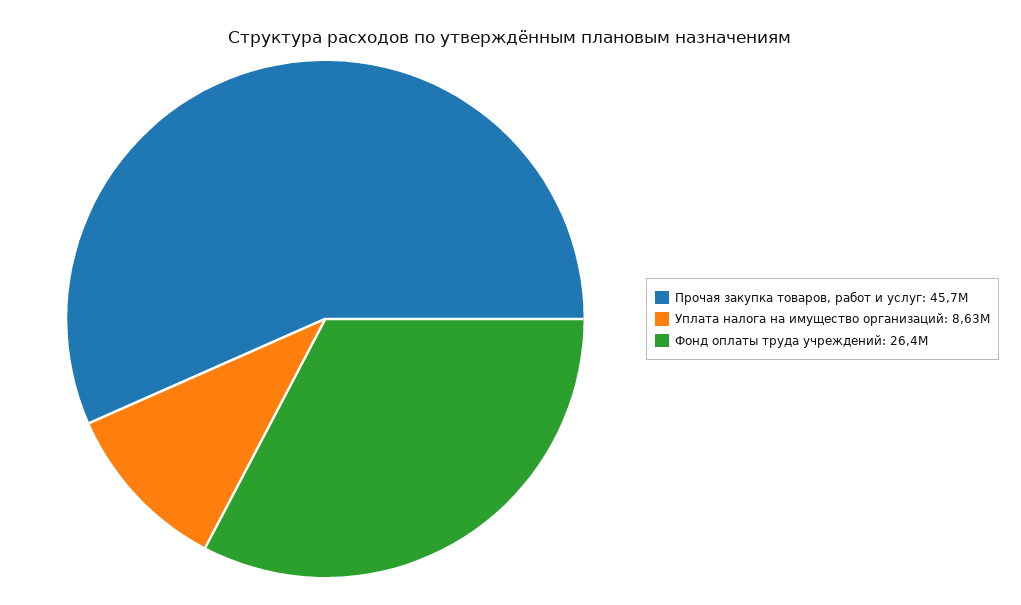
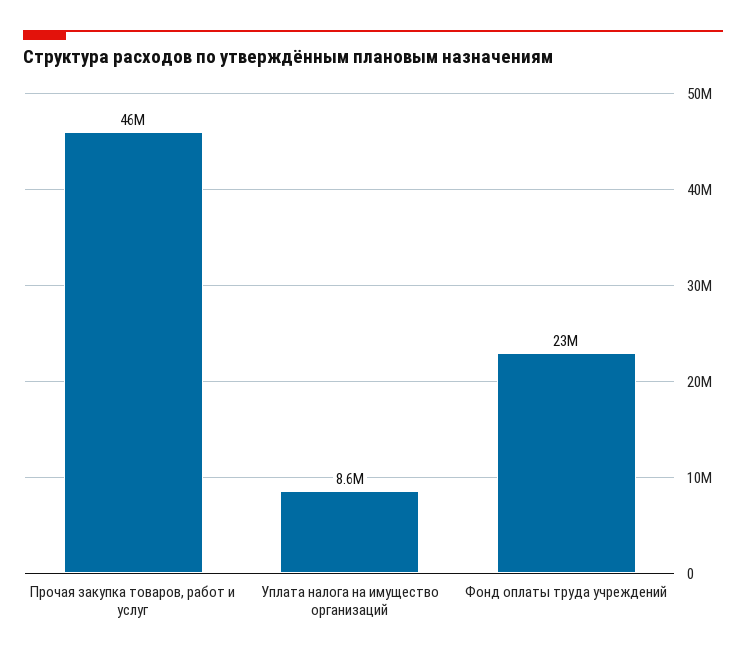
  {
    "Прочая закупка товаров, работ и услуг": 45700000,
    "Уплата налога на имущество организаций": 8630000,
-   "Фонд оплаты труда учреждений": 26400000
+   "Фонд оплаты труда учреждений": 23000000
  }

